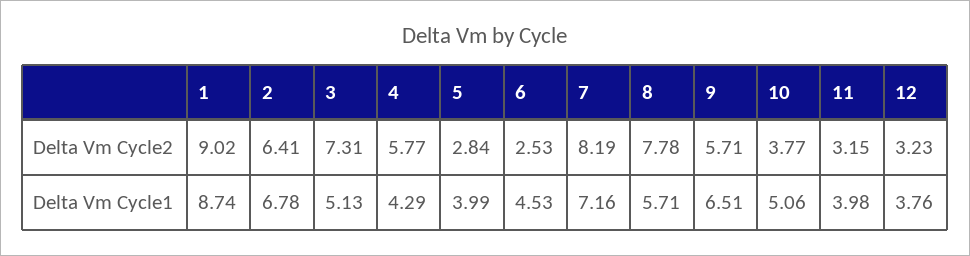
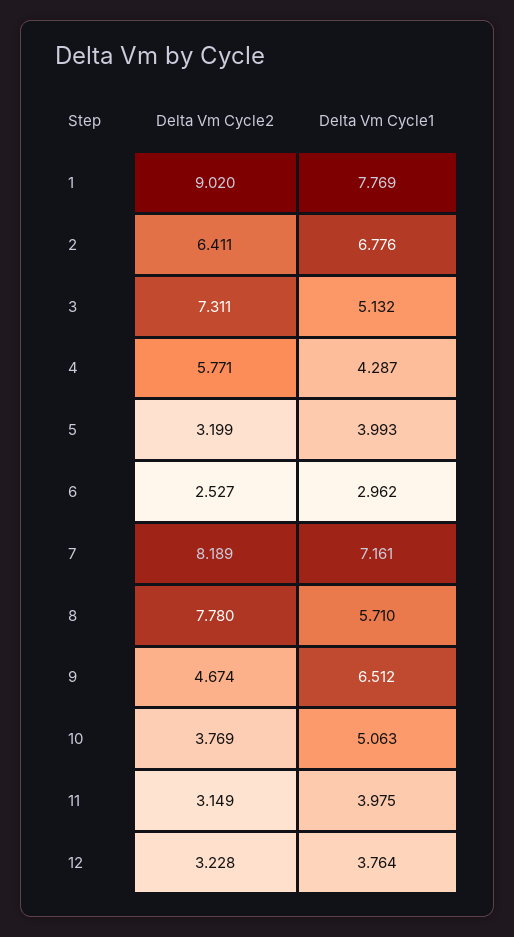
  {
    "1": {
      "Delta Vm Cycle2": 9.02,
-     "Delta Vm Cycle1": 8.74
+     "Delta Vm Cycle1": 7.769
    },
    "2": {
      "Delta Vm Cycle2": 6.411,
      "Delta Vm Cycle1": 6.776
    },
    "3": {
      "Delta Vm Cycle2": 7.311,
      "Delta Vm Cycle1": 5.132
    },
    "4": {
      "Delta Vm Cycle2": 5.771,
      "Delta Vm Cycle1": 4.287
    },
    "5": {
-     "Delta Vm Cycle2": 2.84,
+     "Delta Vm Cycle2": 3.199,
      "Delta Vm Cycle1": 3.993
    },
    "6": {
      "Delta Vm Cycle2": 2.527,
-     "Delta Vm Cycle1": 4.53
+     "Delta Vm Cycle1": 2.962
    },
    "7": {
      "Delta Vm Cycle2": 8.189,
      "Delta Vm Cycle1": 7.161
    },
    "8": {
      "Delta Vm Cycle2": 7.78,
      "Delta Vm Cycle1": 5.71
    },
    "9": {
-     "Delta Vm Cycle2": 5.71,
+     "Delta Vm Cycle2": 4.674,
      "Delta Vm Cycle1": 6.512
    },
    "10": {
      "Delta Vm Cycle2": 3.769,
      "Delta Vm Cycle1": 5.063
    },
    "11": {
      "Delta Vm Cycle2": 3.149,
      "Delta Vm Cycle1": 3.975
    },
    "12": {
      "Delta Vm Cycle2": 3.228,
      "Delta Vm Cycle1": 3.764
    }
  }

